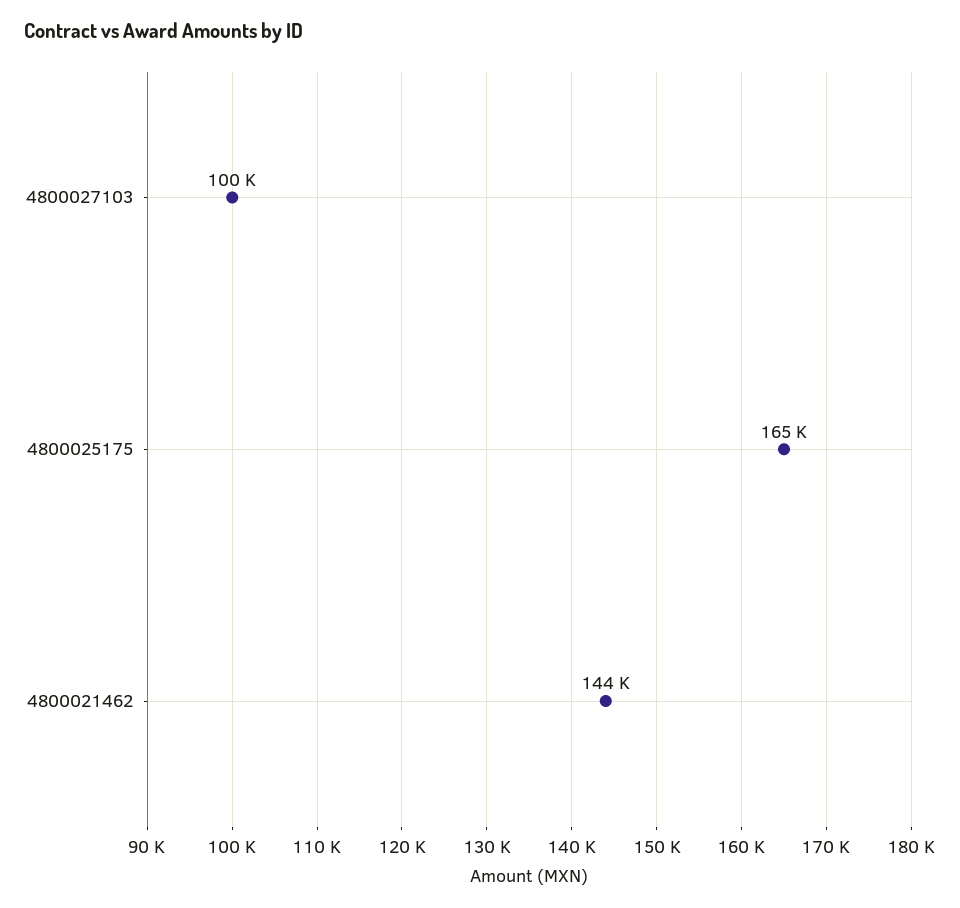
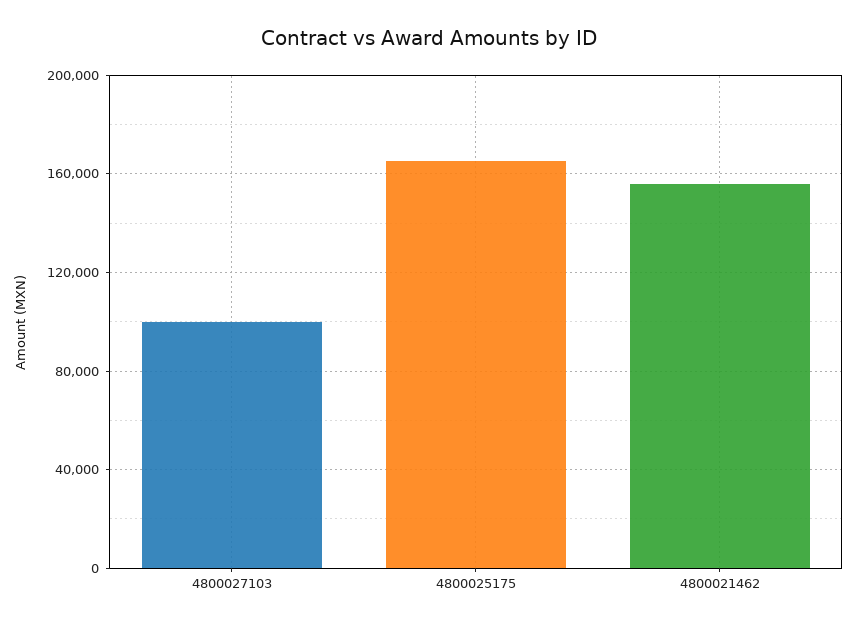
  {
    "4800027103": 100000,
    "4800025175": 165000,
-   "4800021462": 144000
+   "4800021462": 155000
  }

